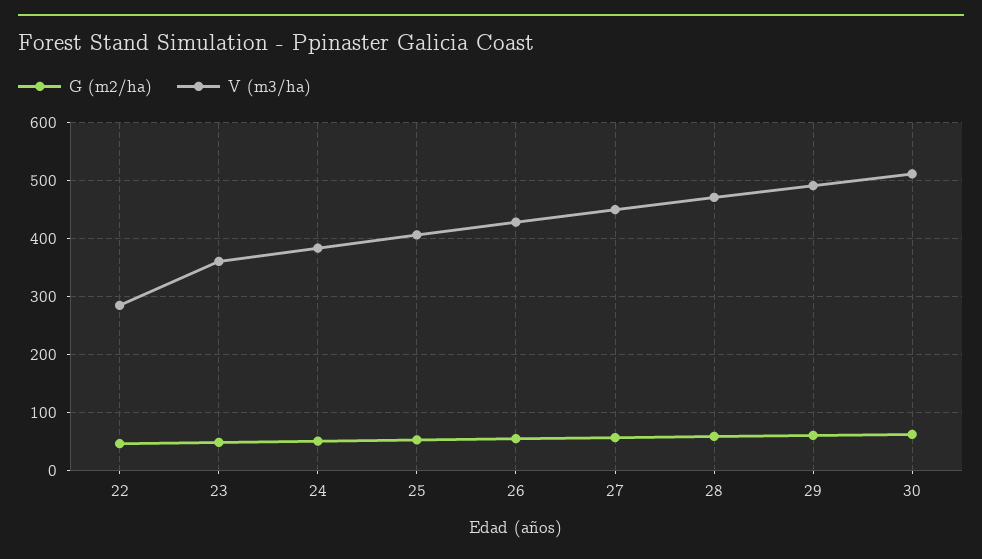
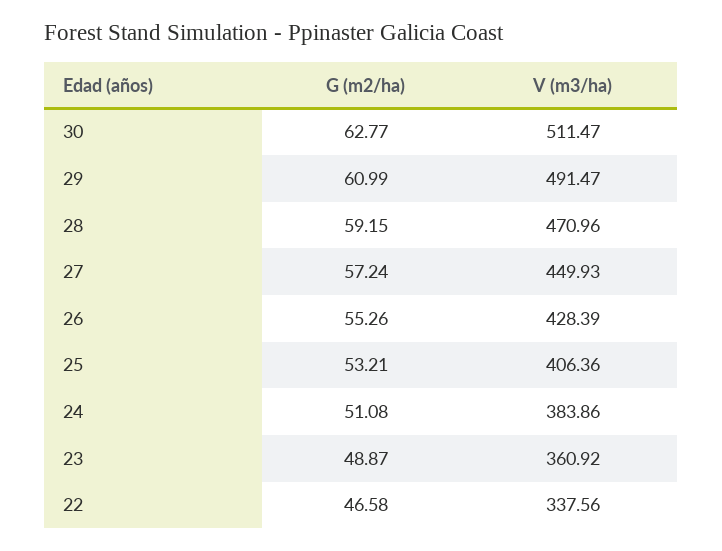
  {
    "G (m2/ha)": {
      "22": 46.58,
      "23": 48.87,
      "24": 51.08,
      "25": 53.21,
      "26": 55.26,
      "27": 57.24,
      "28": 59.15,
      "29": 60.99,
      "30": 62.77
    },
    "V (m3/ha)": {
-     "22": 280,
+     "22": 337.56,
      "23": 360.92,
      "24": 383.86,
      "25": 406.36,
      "26": 428.39,
      "27": 449.93,
      "28": 470.96,
      "29": 491.47,
      "30": 511.47
    }
  }

